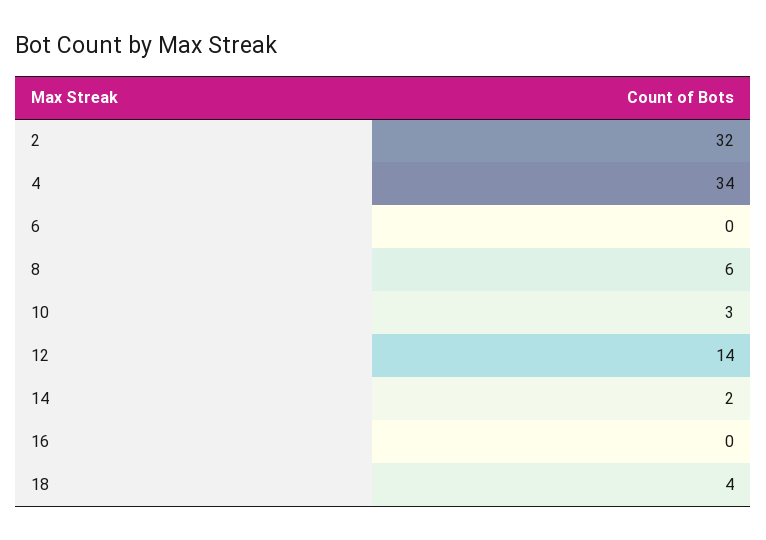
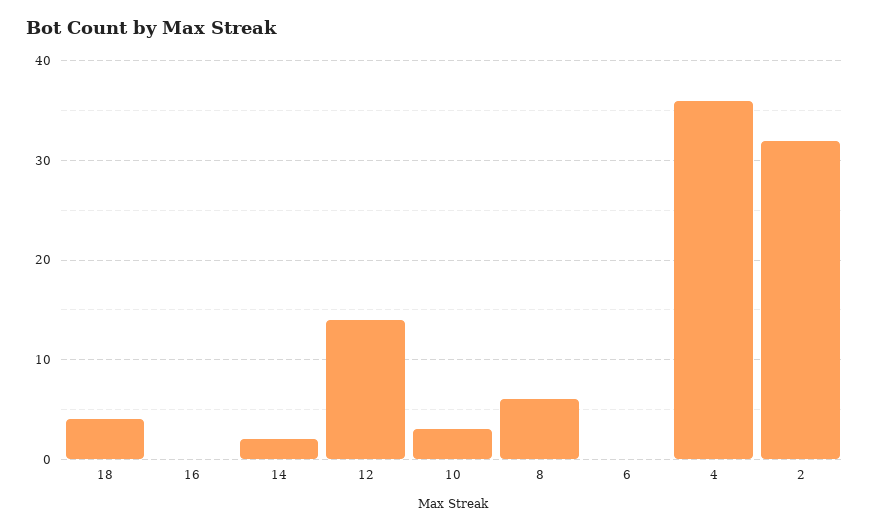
  {
    "2": 32,
-   "4": 34,
+   "4": 36,
    "6": 0,
    "8": 6,
    "10": 3,
    "12": 14,
    "14": 2,
    "16": 0,
    "18": 4
  }

